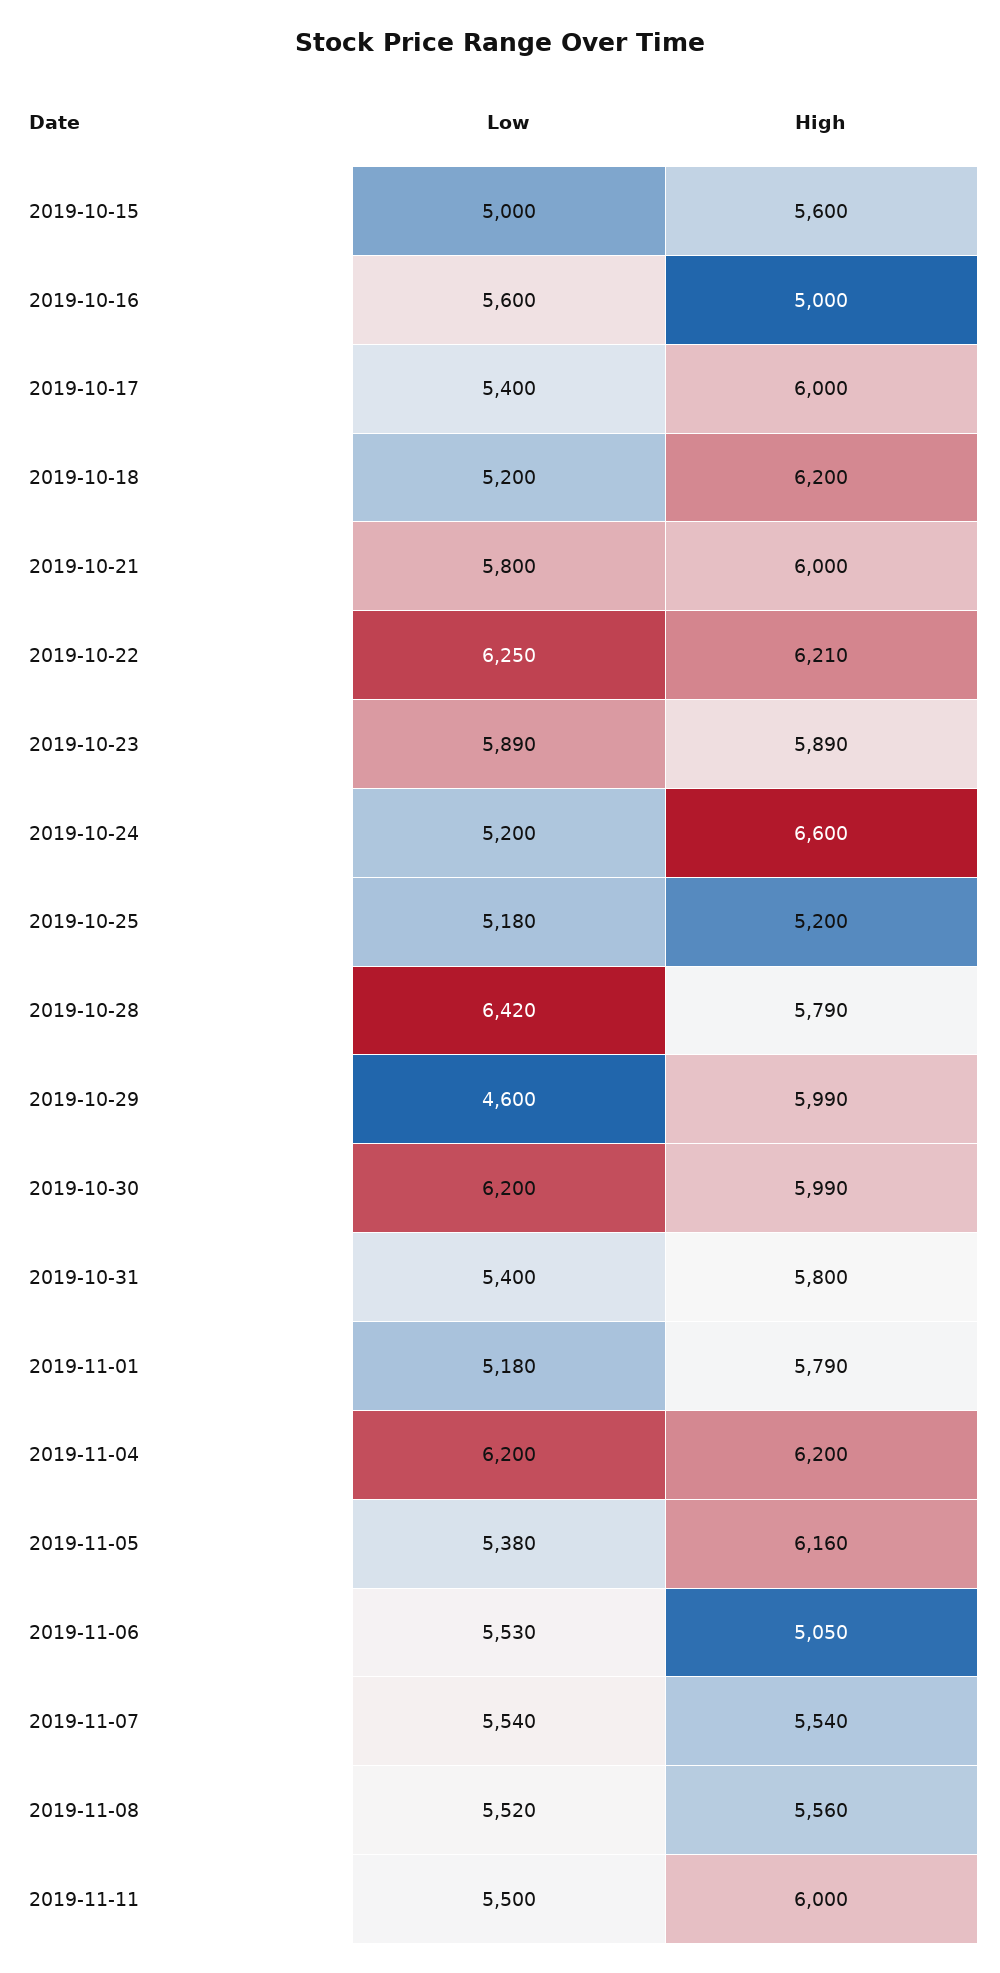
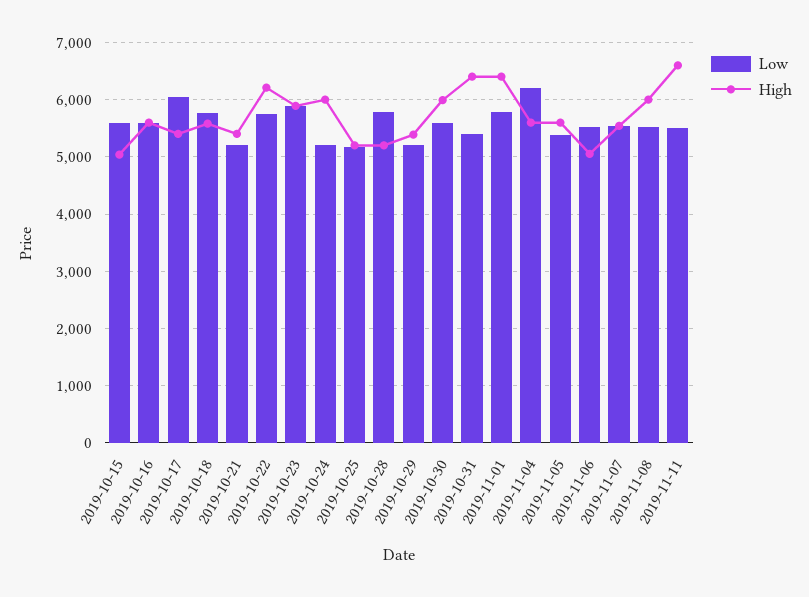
  {
    "Low": {
-     "2019-10-15": 5000,
+     "2019-10-15": 5600,
      "2019-10-16": 5600,
-     "2019-10-17": 5400,
+     "2019-10-17": 6000,
-     "2019-10-18": 5200,
+     "2019-10-18": 5800,
-     "2019-10-21": 5800,
+     "2019-10-21": 5200,
-     "2019-10-22": 6250,
+     "2019-10-22": 5800,
      "2019-10-23": 5890,
      "2019-10-24": 5200,
      "2019-10-25": 5180,
-     "2019-10-28": 6420,
+     "2019-10-28": 5800,
-     "2019-10-29": 4600,
+     "2019-10-29": 5200,
-     "2019-10-30": 6200,
+     "2019-10-30": 5600,
      "2019-10-31": 5400,
-     "2019-11-01": 5180,
+     "2019-11-01": 5800,
      "2019-11-04": 6200,
      "2019-11-05": 5380,
      "2019-11-06": 5530,
      "2019-11-07": 5540,
      "2019-11-08": 5520,
      "2019-11-11": 5500
    },
    "High": {
-     "2019-10-15": 5600,
+     "2019-10-15": 5000,
-     "2019-10-16": 5000,
+     "2019-10-16": 5600,
-     "2019-10-17": 6000,
+     "2019-10-17": 5400,
-     "2019-10-18": 6200,
+     "2019-10-18": 5600,
-     "2019-10-21": 6000,
+     "2019-10-21": 5400,
      "2019-10-22": 6210,
      "2019-10-23": 5890,
-     "2019-10-24": 6600,
+     "2019-10-24": 6000,
      "2019-10-25": 5200,
-     "2019-10-28": 5790,
+     "2019-10-28": 5200,
-     "2019-10-29": 5990,
+     "2019-10-29": 5400,
      "2019-10-30": 5990,
-     "2019-10-31": 5800,
+     "2019-10-31": 6400,
-     "2019-11-01": 5790,
+     "2019-11-01": 6400,
-     "2019-11-04": 6200,
+     "2019-11-04": 5600,
-     "2019-11-05": 6160,
+     "2019-11-05": 5600,
      "2019-11-06": 5050,
      "2019-11-07": 5540,
-     "2019-11-08": 5560,
+     "2019-11-08": 6000,
-     "2019-11-11": 6000
+     "2019-11-11": 6600
    }
  }

